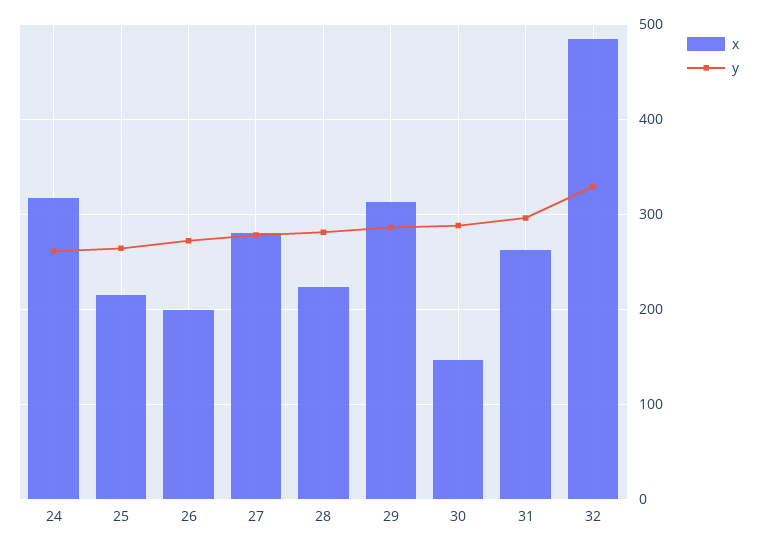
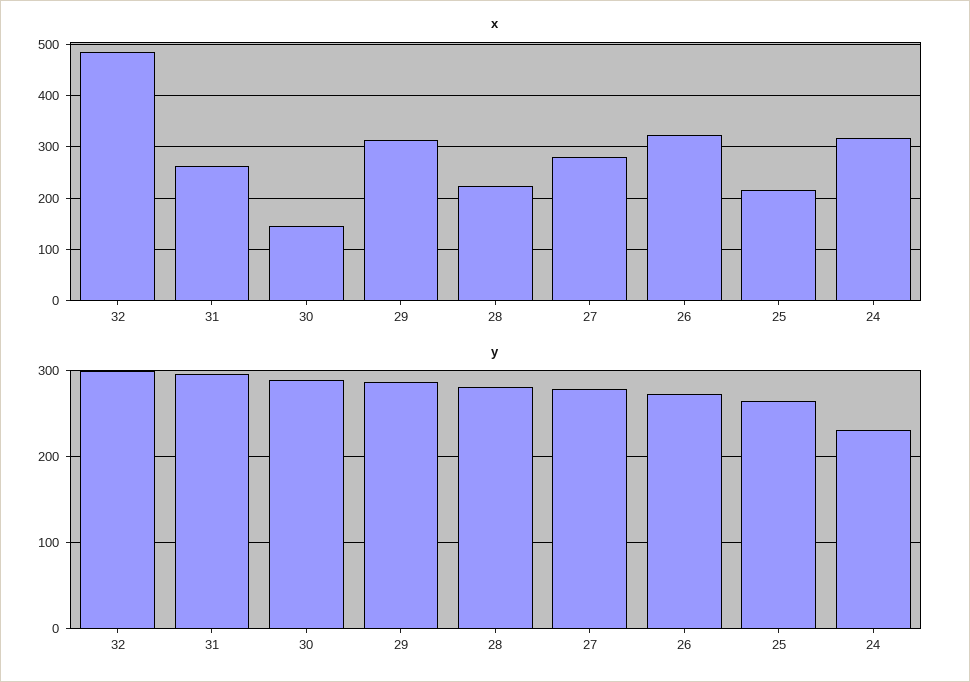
  {
    "x": {
      "24": 320,
      "25": 220,
-     "26": 200,
+     "26": 320,
      "27": 280,
      "28": 220,
      "29": 310,
      "30": 150,
      "31": 260,
      "32": 480
    },
    "y": {
-     "24": 260,
+     "24": 230,
      "25": 260,
      "26": 270,
      "27": 280,
      "28": 280,
      "29": 290,
      "30": 290,
      "31": 300,
-     "32": 330
+     "32": 300
    }
  }

